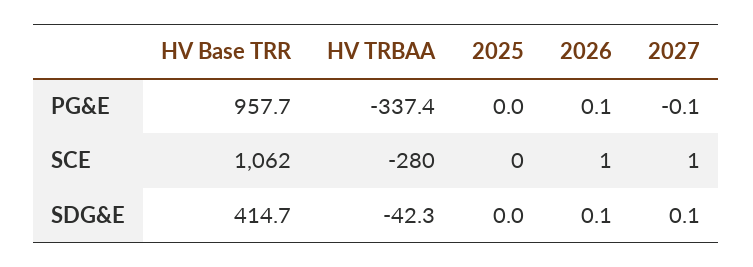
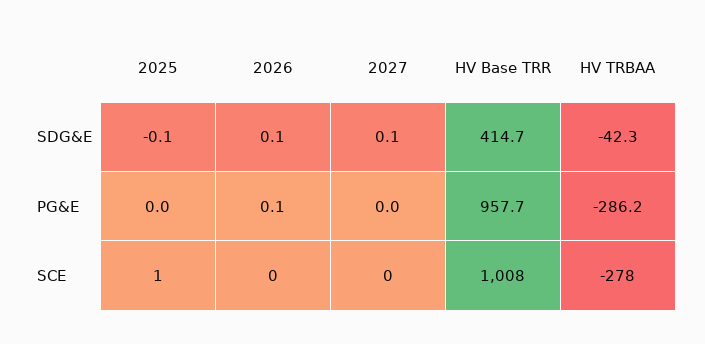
  {
    "HV Base TRR": {
      "PG&E": 957.7,
-     "SCE": 1062,
+     "SCE": 1008,
      "SDG&E": 414.7
    },
    "HV TRBAA": {
-     "PG&E": -337.4,
+     "PG&E": -286.2,
-     "SCE": -280,
+     "SCE": -278,
      "SDG&E": -42.3
    },
    "2025": {
      "PG&E": 0,
-     "SCE": 0,
+     "SCE": 1,
-     "SDG&E": 0
+     "SDG&E": -0.1
    },
    "2026": {
      "PG&E": 0.1,
-     "SCE": 1,
+     "SCE": 0,
      "SDG&E": 0.1
    },
    "2027": {
-     "PG&E": -0.1,
+     "PG&E": 0,
-     "SCE": 1,
+     "SCE": 0,
      "SDG&E": 0.1
    }
  }

